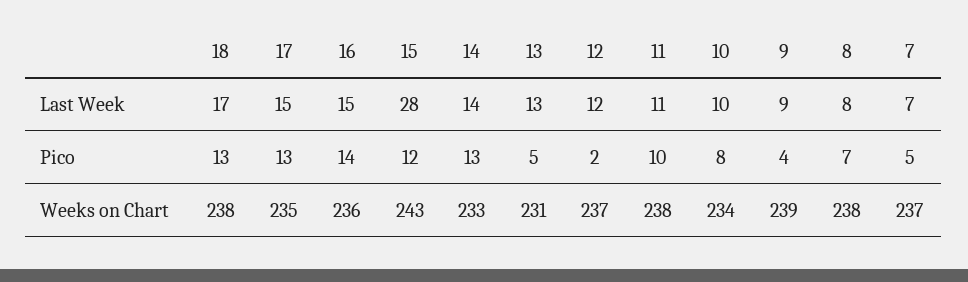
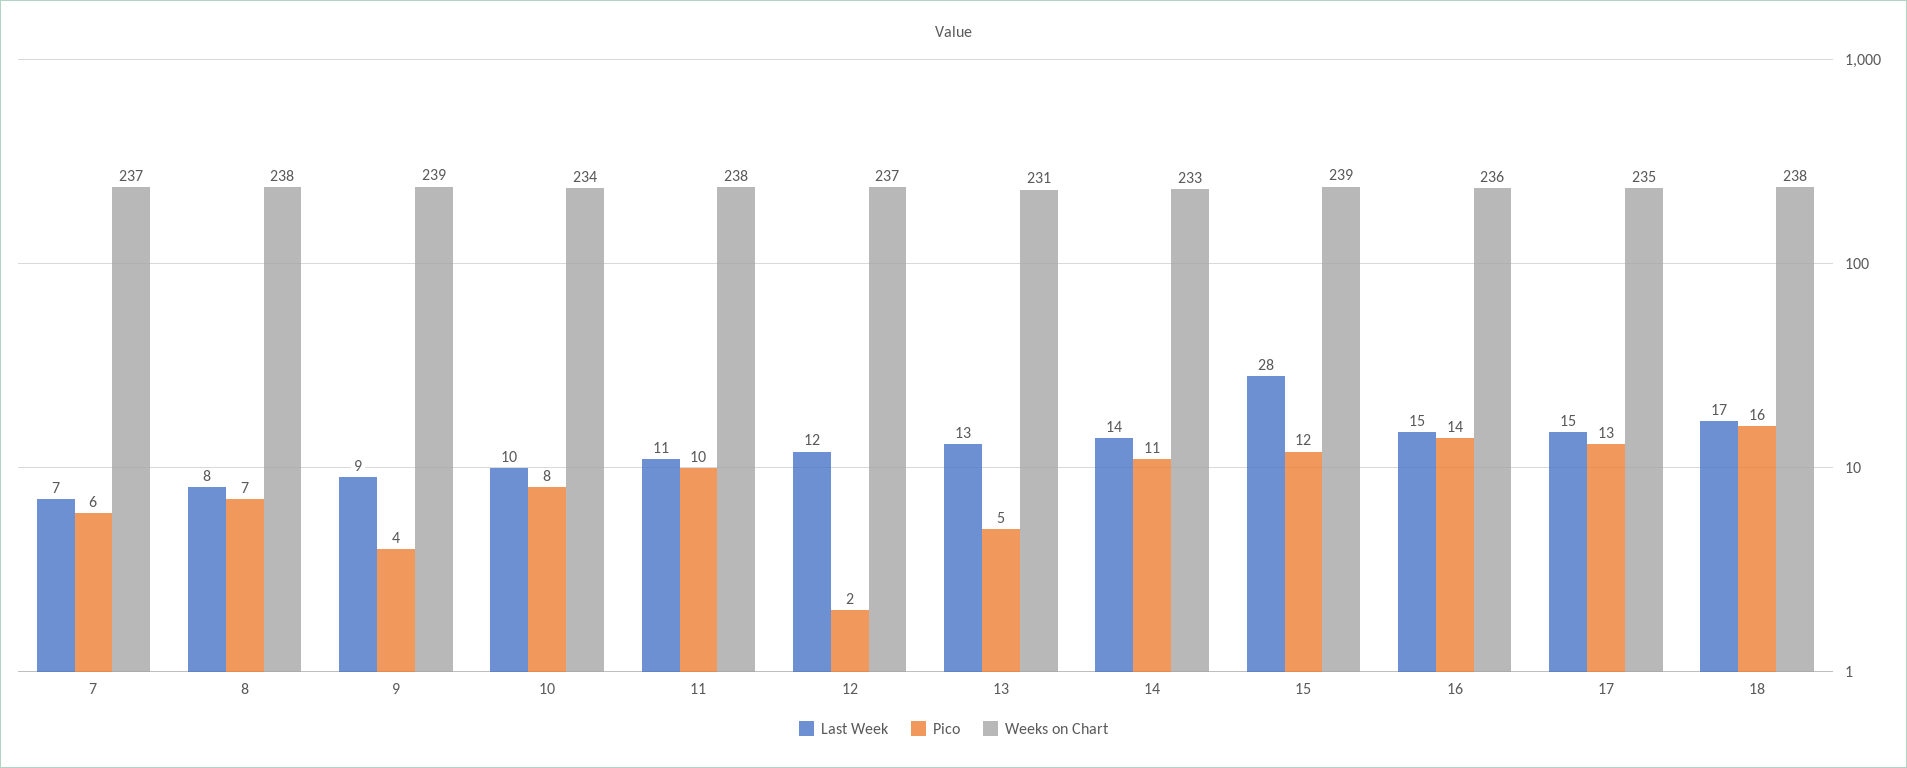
  {
    "Last Week": {
      "18": 17,
      "17": 15,
      "16": 15,
      "15": 28,
      "14": 14,
      "13": 13,
      "12": 12,
      "11": 11,
      "10": 10,
      "9": 9,
      "8": 8,
      "7": 7
    },
    "Pico": {
-     "18": 13,
+     "18": 16,
      "17": 13,
      "16": 14,
      "15": 12,
-     "14": 13,
+     "14": 11,
      "13": 5,
      "12": 2,
      "11": 10,
      "10": 8,
      "9": 4,
      "8": 7,
-     "7": 5
+     "7": 6
    },
    "Weeks on Chart": {
      "18": 238,
      "17": 235,
      "16": 236,
-     "15": 243,
+     "15": 239,
      "14": 233,
      "13": 231,
      "12": 237,
      "11": 238,
      "10": 234,
      "9": 239,
      "8": 238,
      "7": 237
    }
  }

